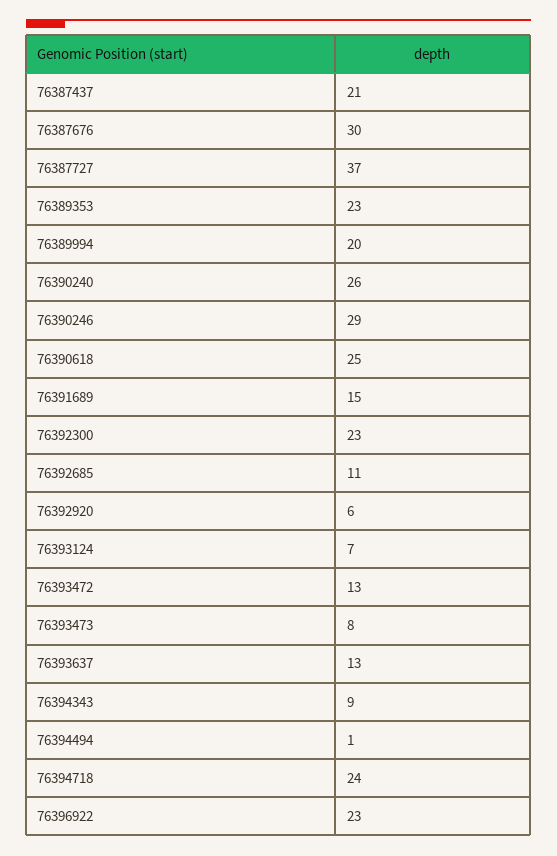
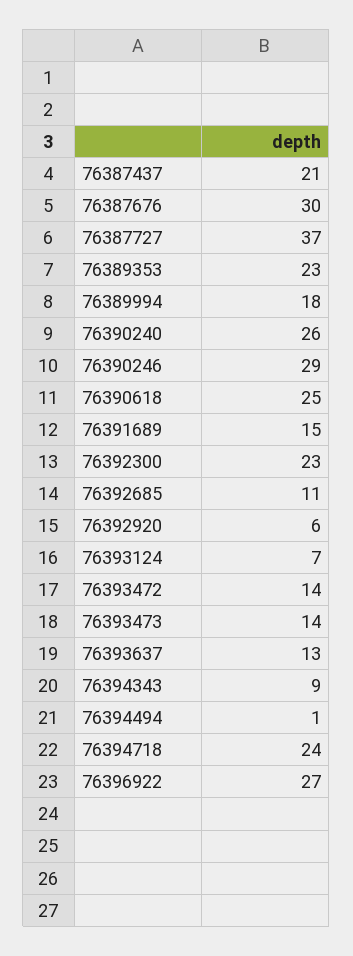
  {
    "76387437": 21,
    "76387676": 30,
    "76387727": 37,
    "76389353": 23,
-   "76389994": 20,
+   "76389994": 18,
    "76390240": 26,
    "76390246": 29,
    "76390618": 25,
    "76391689": 15,
    "76392300": 23,
    "76392685": 11,
    "76392920": 6,
    "76393124": 7,
-   "76393472": 13,
+   "76393472": 14,
-   "76393473": 8,
+   "76393473": 14,
    "76393637": 13,
    "76394343": 9,
    "76394494": 1,
    "76394718": 24,
-   "76396922": 23
+   "76396922": 27
  }

